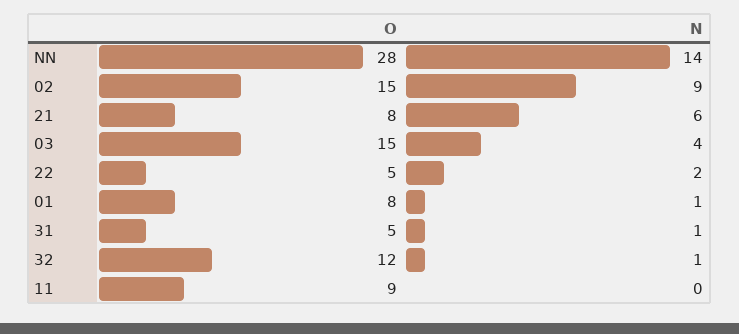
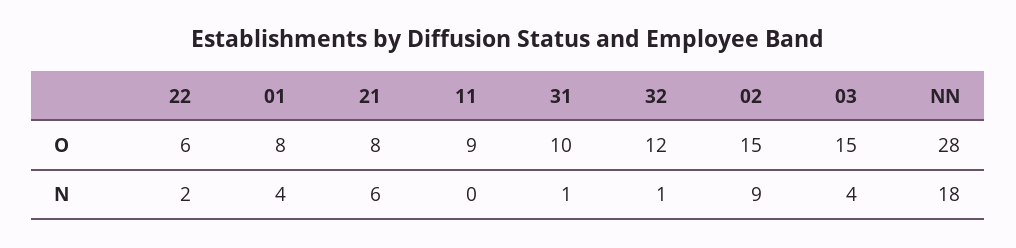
  {
    "O": {
      "NN": 28,
      "02": 15,
      "21": 8,
      "03": 15,
-     "22": 5,
+     "22": 6,
      "01": 8,
-     "31": 5,
+     "31": 10,
      "32": 12,
      "11": 9
    },
    "N": {
-     "NN": 14,
+     "NN": 18,
      "02": 9,
      "21": 6,
      "03": 4,
      "22": 2,
-     "01": 1,
+     "01": 4,
      "31": 1,
      "32": 1,
      "11": 0
    }
  }

